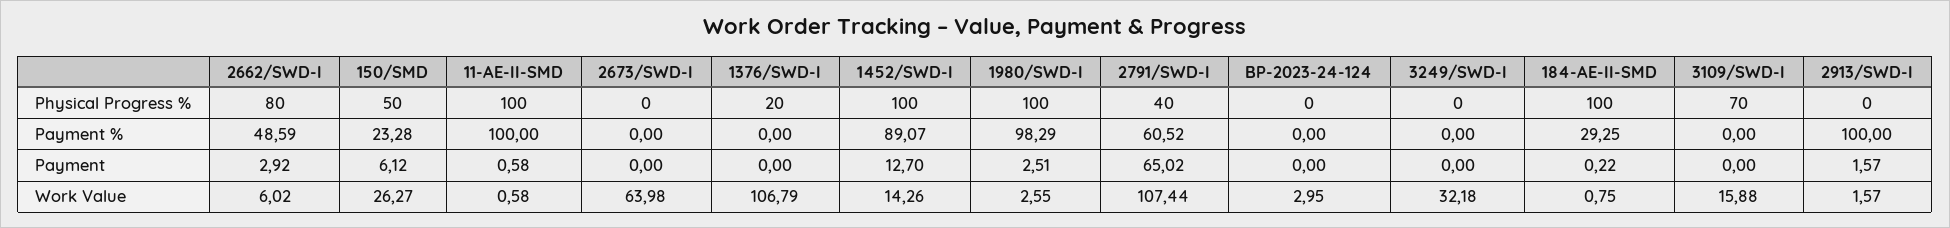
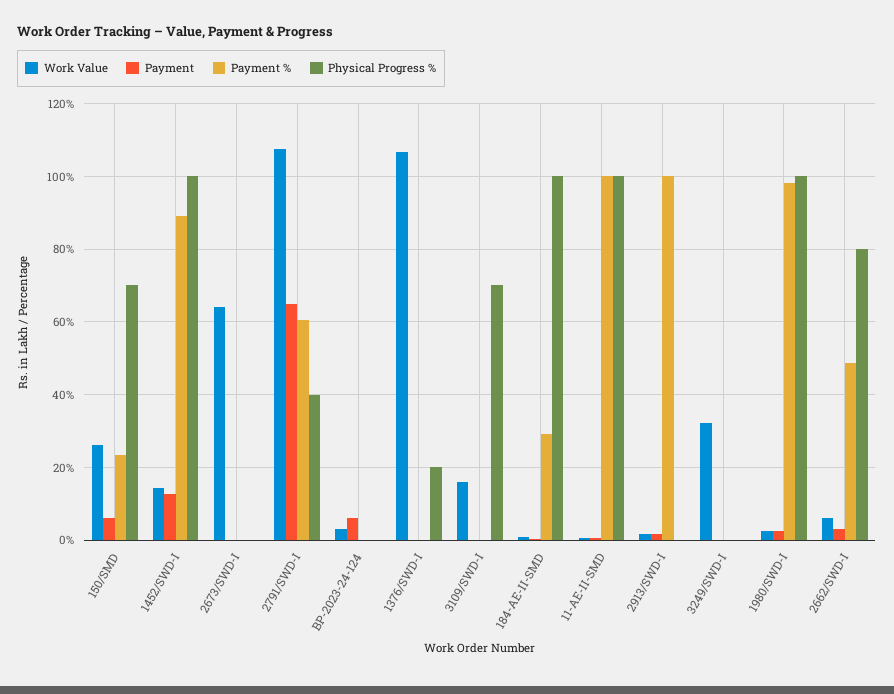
  {
    "Physical Progress %": {
      "2662/SWD-I": 80,
-     "150/SMD": 50,
+     "150/SMD": 70,
      "11-AE-II-SMD": 100,
      "2673/SWD-I": 0,
      "1376/SWD-I": 20,
      "1452/SWD-I": 100,
      "1980/SWD-I": 100,
      "2791/SWD-I": 40,
      "BP-2023-24-124": 0,
      "3249/SWD-I": 0,
      "184-AE-II-SMD": 100,
      "3109/SWD-I": 70,
      "2913/SWD-I": 0
    },
    "Payment %": {
      "2662/SWD-I": 48.59,
      "150/SMD": 23.28,
      "11-AE-II-SMD": 100,
      "2673/SWD-I": 0,
      "1376/SWD-I": 0,
      "1452/SWD-I": 89.07,
      "1980/SWD-I": 98.29,
      "2791/SWD-I": 60.52,
      "BP-2023-24-124": 0,
      "3249/SWD-I": 0,
      "184-AE-II-SMD": 29.25,
      "3109/SWD-I": 0,
      "2913/SWD-I": 100
    },
    "Payment": {
      "2662/SWD-I": 2.92,
      "150/SMD": 6.12,
      "11-AE-II-SMD": 0.58,
      "2673/SWD-I": 0,
      "1376/SWD-I": 0,
      "1452/SWD-I": 12.7,
      "1980/SWD-I": 2.51,
      "2791/SWD-I": 65.02,
-     "BP-2023-24-124": 0,
+     "BP-2023-24-124": 6,
      "3249/SWD-I": 0,
      "184-AE-II-SMD": 0.22,
      "3109/SWD-I": 0,
      "2913/SWD-I": 1.57
    },
    "Work Value": {
      "2662/SWD-I": 6.02,
      "150/SMD": 26.27,
      "11-AE-II-SMD": 0.58,
      "2673/SWD-I": 63.98,
      "1376/SWD-I": 106.79,
      "1452/SWD-I": 14.26,
      "1980/SWD-I": 2.55,
      "2791/SWD-I": 107.44,
      "BP-2023-24-124": 2.95,
      "3249/SWD-I": 32.18,
      "184-AE-II-SMD": 0.75,
      "3109/SWD-I": 15.88,
      "2913/SWD-I": 1.57
    }
  }

